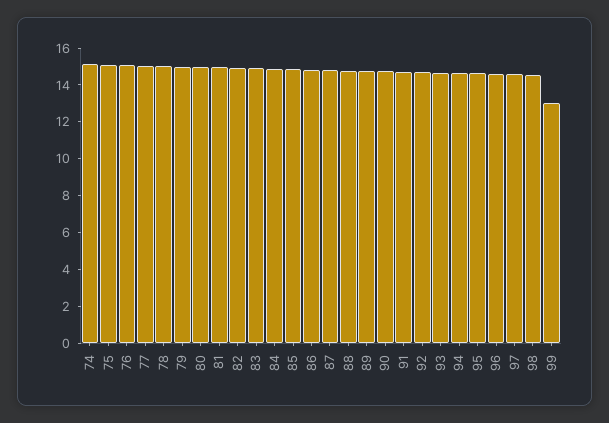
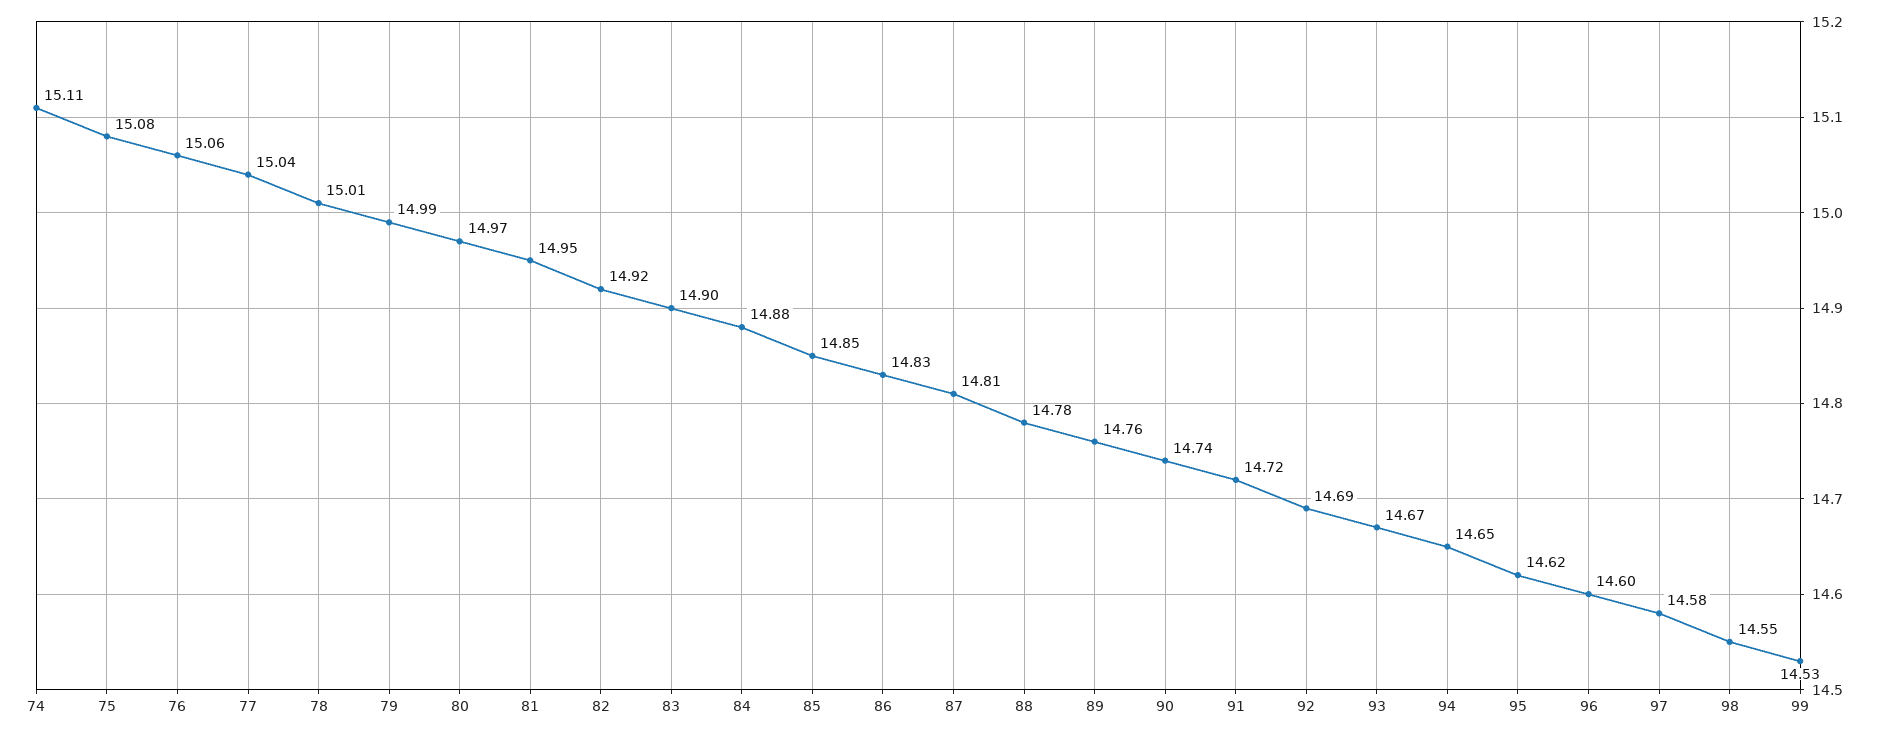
  {
    "74": 15.11,
    "75": 15.08,
    "76": 15.06,
    "77": 15.04,
    "78": 15.01,
    "79": 14.99,
    "80": 14.97,
    "81": 14.95,
    "82": 14.92,
    "83": 14.9,
    "84": 14.88,
    "85": 14.85,
    "86": 14.83,
    "87": 14.81,
    "88": 14.78,
    "89": 14.76,
    "90": 14.74,
    "91": 14.72,
    "92": 14.69,
    "93": 14.67,
    "94": 14.65,
    "95": 14.62,
    "96": 14.6,
    "97": 14.58,
    "98": 14.55,
-   "99": 13
+   "99": 14.53
  }

